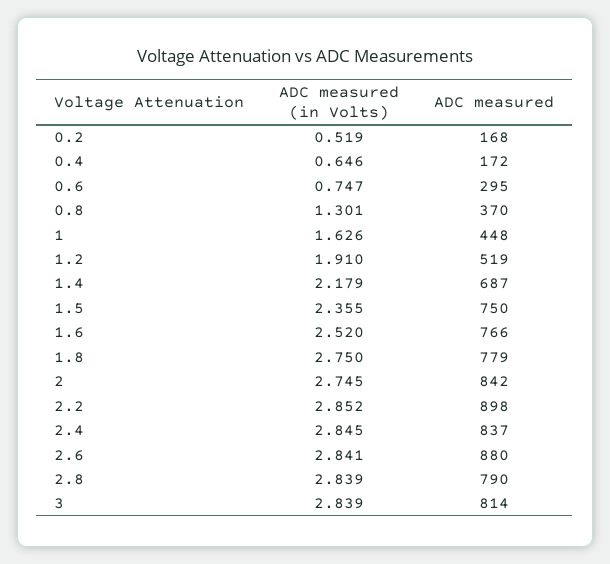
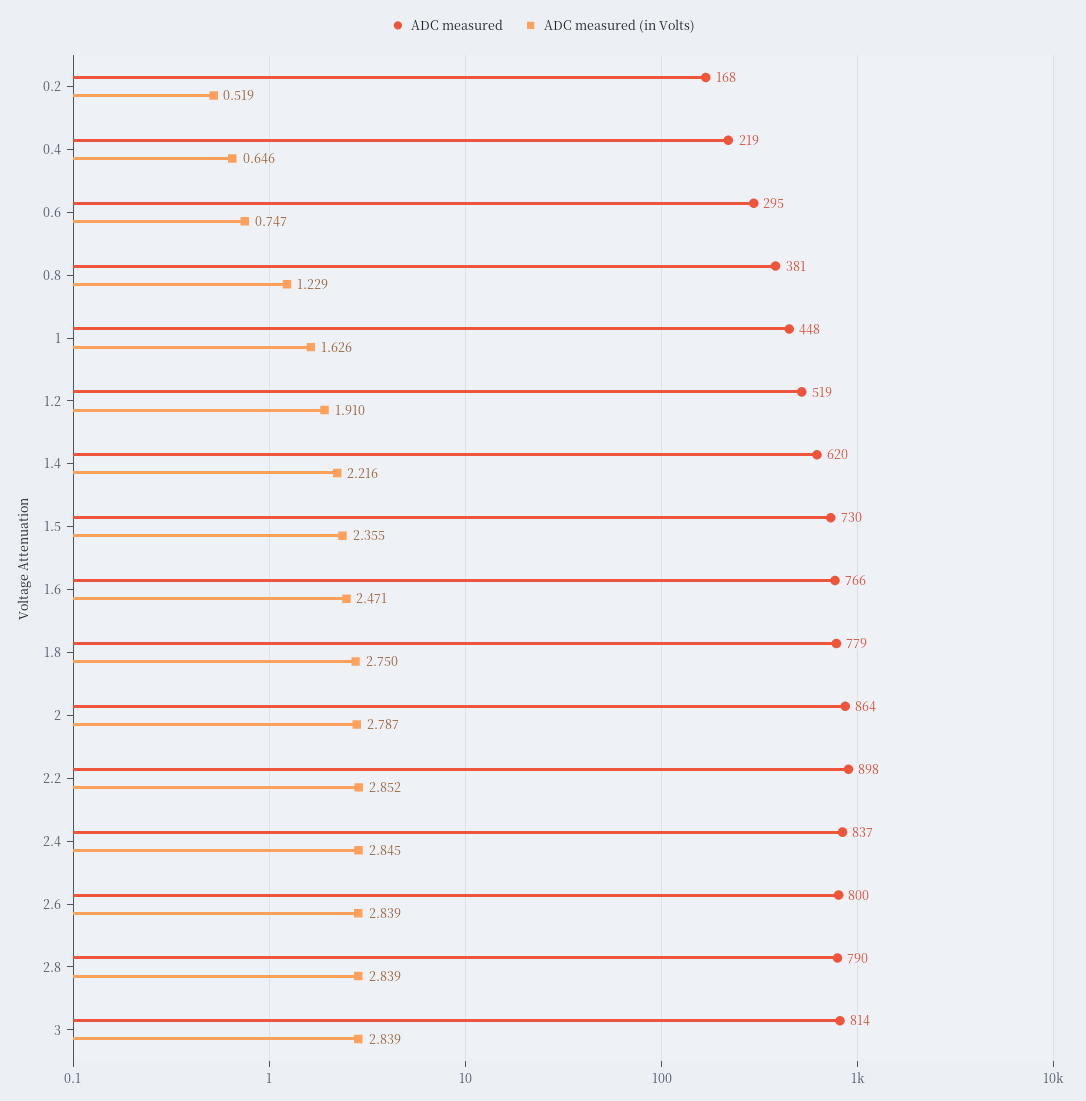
  {
    "ADC measured (in Volts)": {
      "0.2": 0.519,
      "0.4": 0.646,
      "0.6": 0.747,
-     "0.8": 1.301,
+     "0.8": 1.229,
      "1": 1.626,
      "1.2": 1.91,
-     "1.4": 2.179,
+     "1.4": 2.216,
      "1.5": 2.355,
-     "1.6": 2.52,
+     "1.6": 2.471,
      "1.8": 2.75,
-     "2": 2.745,
+     "2": 2.787,
      "2.2": 2.852,
      "2.4": 2.845,
-     "2.6": 2.841,
+     "2.6": 2.839,
      "2.8": 2.839,
      "3": 2.839
    },
    "ADC measured": {
      "0.2": 168,
-     "0.4": 172,
+     "0.4": 219,
      "0.6": 295,
-     "0.8": 370,
+     "0.8": 381,
      "1": 448,
      "1.2": 519,
-     "1.4": 687,
+     "1.4": 620,
-     "1.5": 750,
+     "1.5": 730,
      "1.6": 766,
      "1.8": 779,
-     "2": 842,
+     "2": 864,
      "2.2": 898,
      "2.4": 837,
-     "2.6": 880,
+     "2.6": 800,
      "2.8": 790,
      "3": 814
    }
  }

